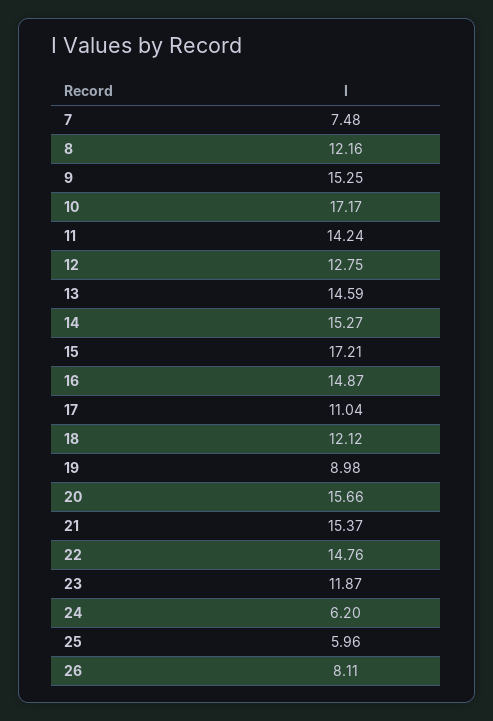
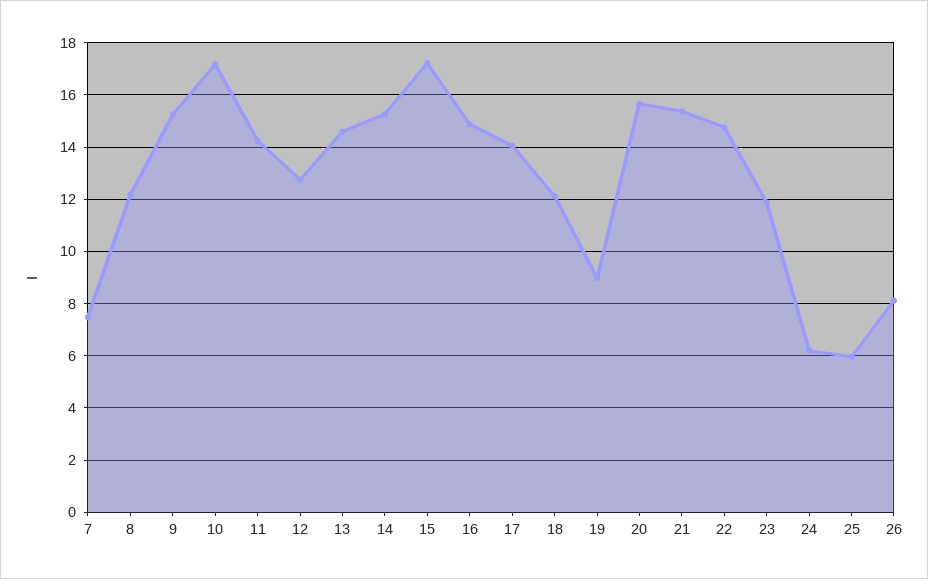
  {
    "7": 7.48,
    "8": 12.16,
    "9": 15.25,
    "10": 17.17,
    "11": 14.24,
    "12": 12.75,
    "13": 14.59,
    "14": 15.27,
    "15": 17.21,
    "16": 14.87,
-   "17": 11.04,
+   "17": 14,
    "18": 12.12,
    "19": 8.98,
    "20": 15.66,
    "21": 15.37,
    "22": 14.76,
    "23": 11.87,
    "24": 6.2,
    "25": 5.96,
    "26": 8.11
  }

